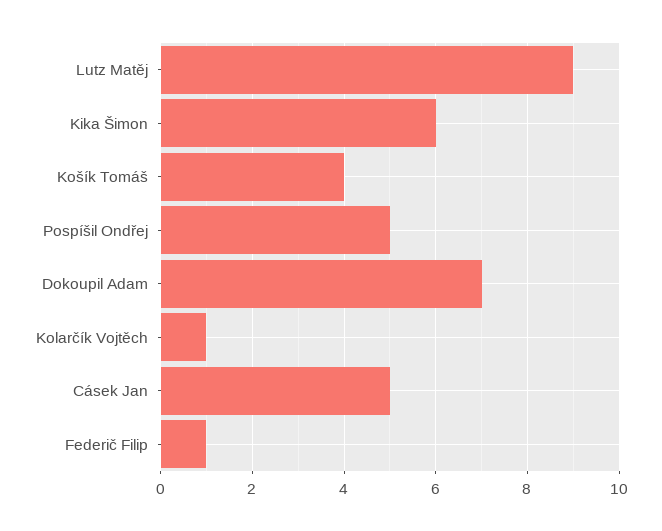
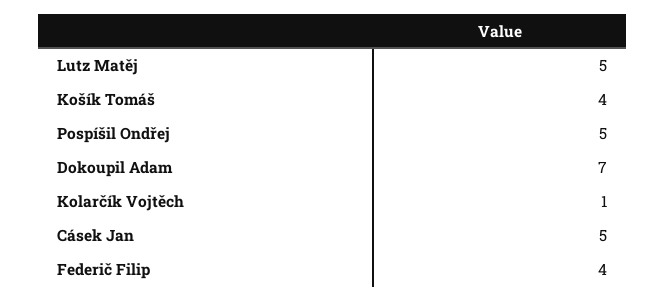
  {
-   "Lutz Matěj": 9,
+   "Lutz Matěj": 5,
-   "Kika Šimon": 6,
    "Košík Tomáš": 4,
    "Pospíšil Ondřej": 5,
    "Dokoupil Adam": 7,
    "Kolarčík Vojtěch": 1,
    "Cásek Jan": 5,
-   "Federič Filip": 1
+   "Federič Filip": 4
  }

